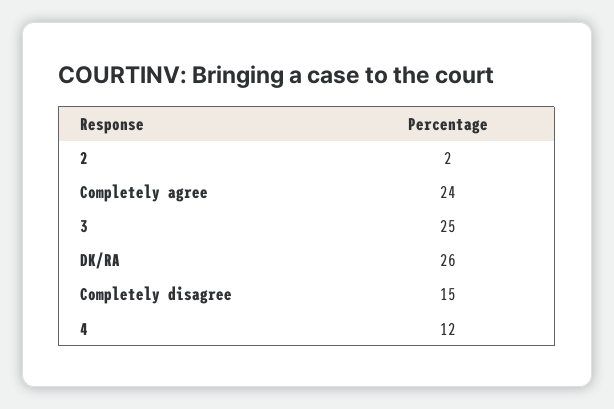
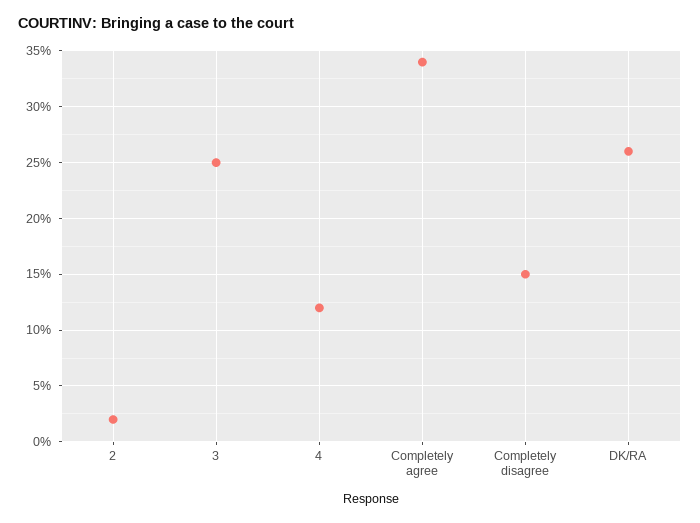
  {
    "2": 2,
-   "Completely agree": 24,
+   "Completely agree": 34,
    "3": 25,
    "DK/RA": 26,
    "Completely disagree": 15,
    "4": 12
  }

